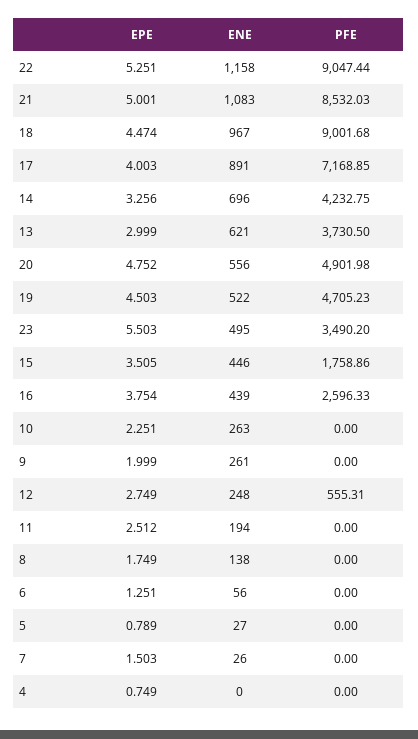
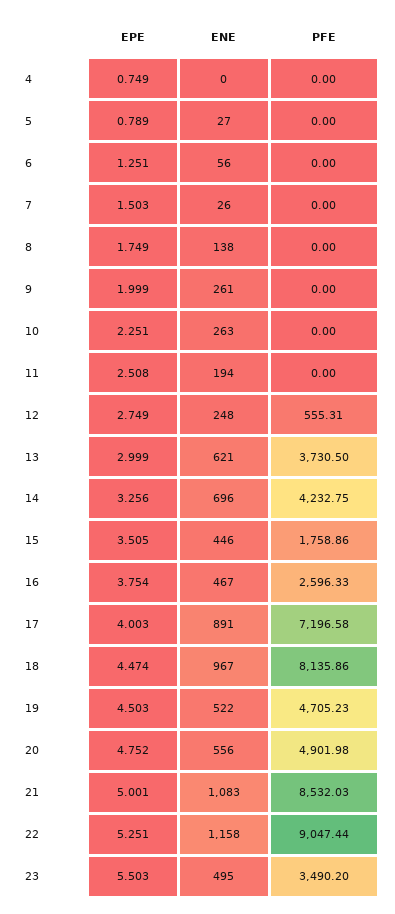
  {
    "EPE": {
      "22": 5.251,
      "21": 5.001,
      "18": 4.474,
      "17": 4.003,
      "14": 3.256,
      "13": 2.999,
      "20": 4.752,
      "19": 4.503,
      "23": 5.503,
      "15": 3.505,
      "16": 3.754,
      "10": 2.251,
      "9": 1.999,
      "12": 2.749,
-     "11": 2.512,
+     "11": 2.508,
      "8": 1.749,
      "6": 1.251,
      "5": 0.789,
      "7": 1.503,
      "4": 0.749
    },
    "ENE": {
      "22": 1158,
      "21": 1083,
      "18": 967,
      "17": 891,
      "14": 696,
      "13": 621,
      "20": 556,
      "19": 522,
      "23": 495,
      "15": 446,
-     "16": 439,
+     "16": 467,
      "10": 263,
      "9": 261,
      "12": 248,
      "11": 194,
      "8": 138,
      "6": 56,
      "5": 27,
      "7": 26,
      "4": 0
    },
    "PFE": {
      "22": 9047.44,
      "21": 8532.03,
-     "18": 9001.68,
+     "18": 8135.86,
-     "17": 7168.85,
+     "17": 7196.58,
      "14": 4232.75,
      "13": 3730.5,
      "20": 4901.98,
      "19": 4705.23,
      "23": 3490.2,
      "15": 1758.86,
      "16": 2596.33,
      "10": 0,
      "9": 0,
      "12": 555.31,
      "11": 0,
      "8": 0,
      "6": 0,
      "5": 0,
      "7": 0,
      "4": 0
    }
  }

